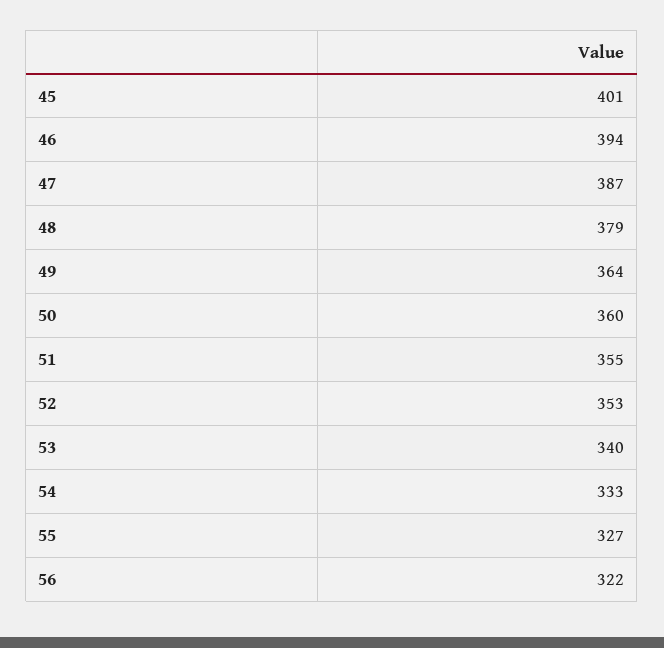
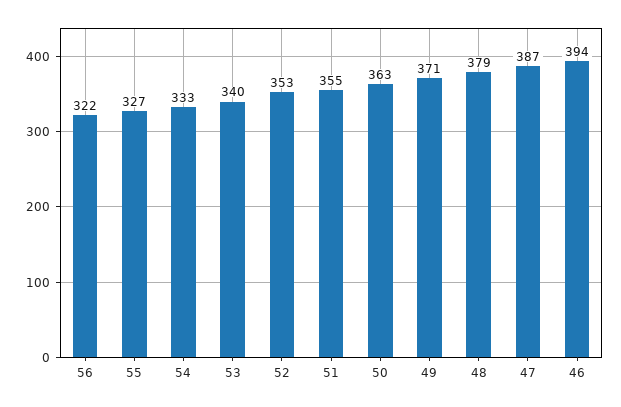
  {
-   "45": 401,
    "46": 394,
    "47": 387,
    "48": 379,
-   "49": 364,
+   "49": 371,
-   "50": 360,
+   "50": 363,
    "51": 355,
    "52": 353,
    "53": 340,
    "54": 333,
    "55": 327,
    "56": 322
  }

